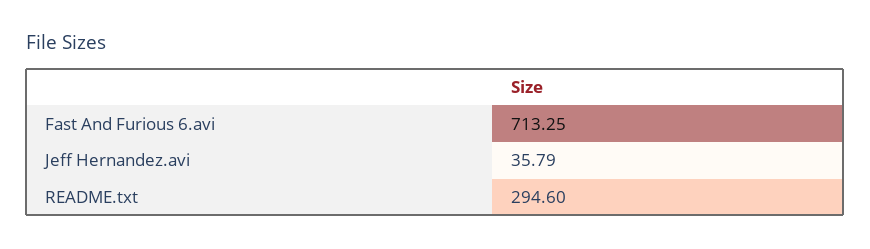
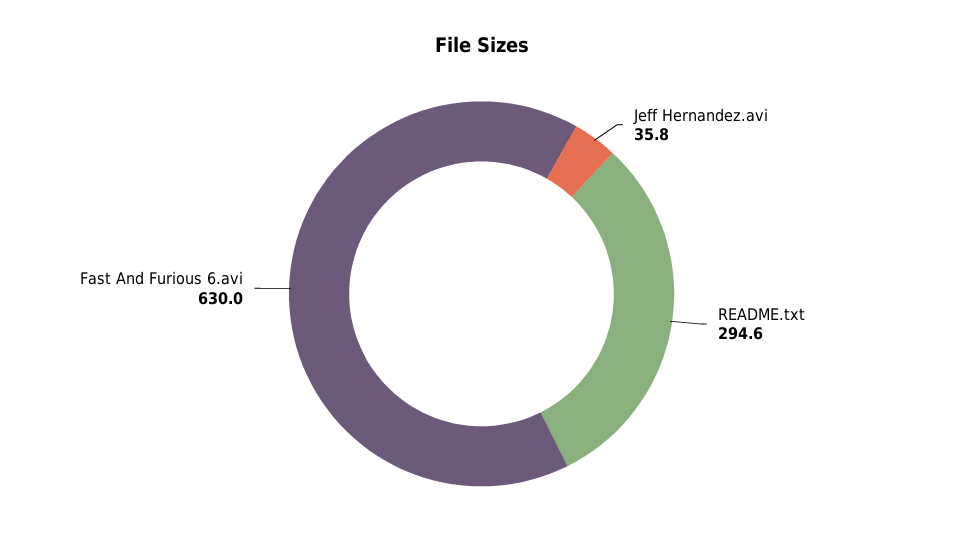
  {
-   "Fast And Furious 6.avi": 713.25,
+   "Fast And Furious 6.avi": 630,
    "Jeff Hernandez.avi": 35.79,
    "README.txt": 294.6
  }

